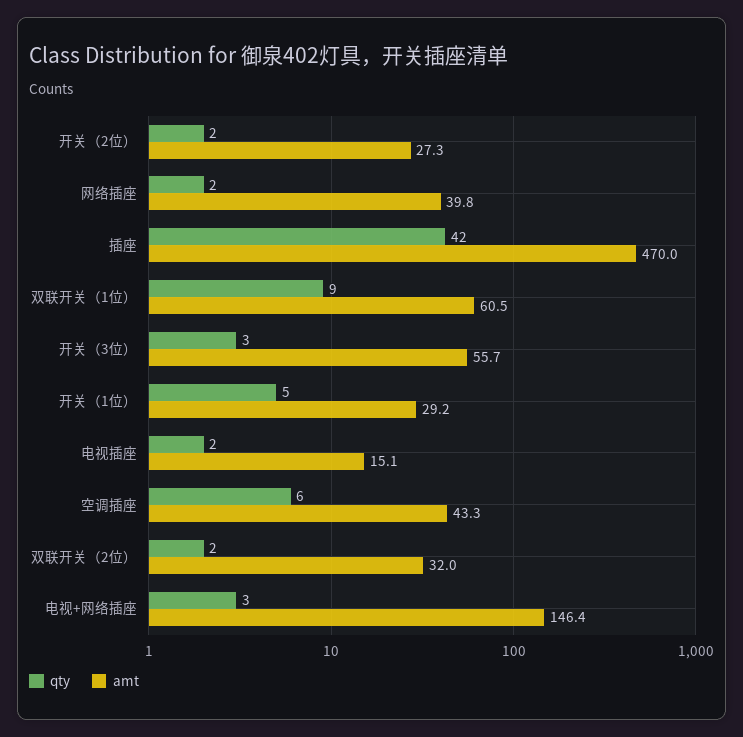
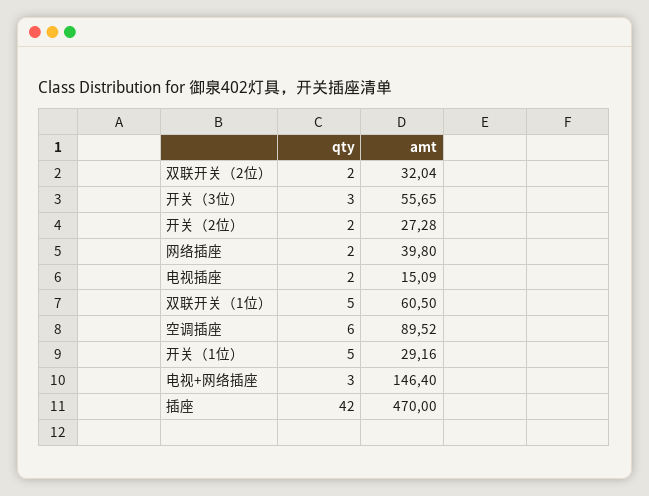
  {
    "qty": {
      "开关（2位）": 2,
      "网络插座": 2,
      "插座": 42,
-     "双联开关（1位）": 9,
+     "双联开关（1位）": 5,
      "开关（3位）": 3,
      "开关（1位）": 5,
      "电视插座": 2,
      "空调插座": 6,
      "双联开关（2位）": 2,
      "电视+网络插座": 3
    },
    "amt": {
      "开关（2位）": 27.28,
      "网络插座": 39.8,
      "插座": 470,
      "双联开关（1位）": 60.5,
      "开关（3位）": 55.65,
      "开关（1位）": 29.16,
      "电视插座": 15.09,
-     "空调插座": 43.3,
+     "空调插座": 89.52,
      "双联开关（2位）": 32.04,
      "电视+网络插座": 146.4
    }
  }

